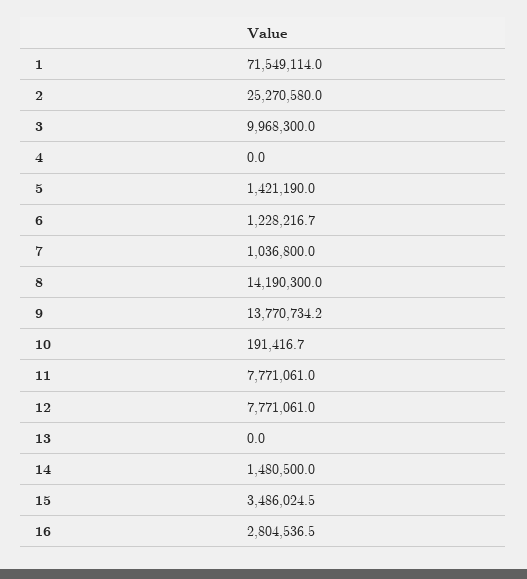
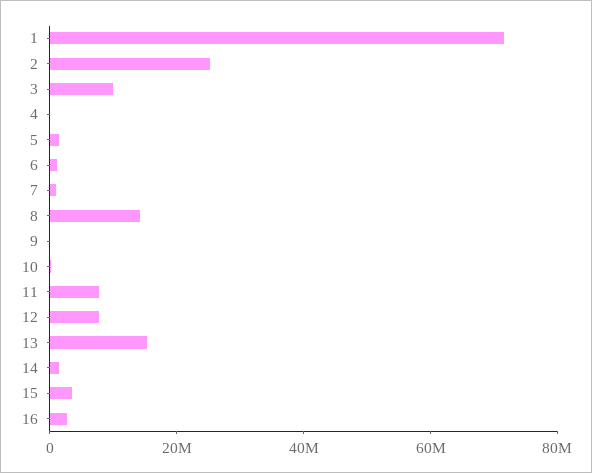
  {
    "1": 71549114,
    "2": 25270580,
    "3": 9968300,
    "4": 0,
    "5": 1421190,
    "6": 1228216.7,
    "7": 1036800,
    "8": 14190300,
-   "9": 13770734.2,
+   "9": 0,
    "10": 191416.7,
    "11": 7771061,
    "12": 7771061,
-   "13": 0,
+   "13": 15000000,
    "14": 1480500,
    "15": 3486024.5,
    "16": 2804536.5
  }

